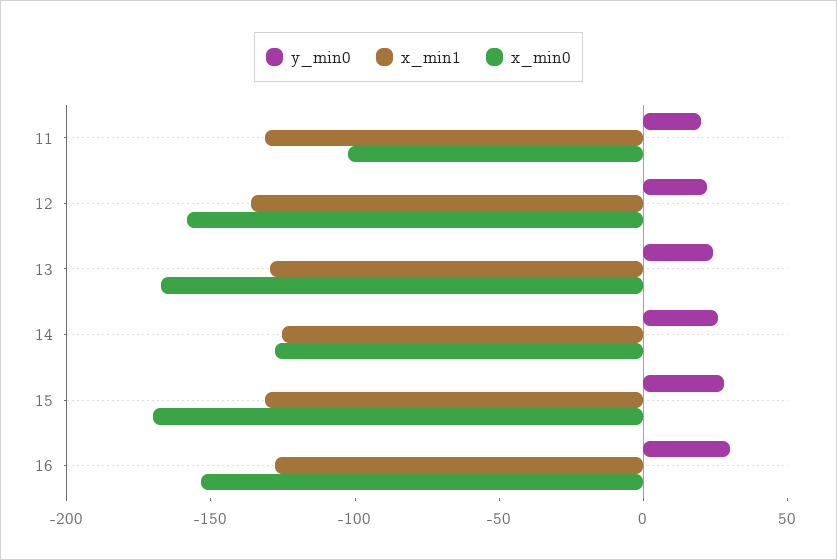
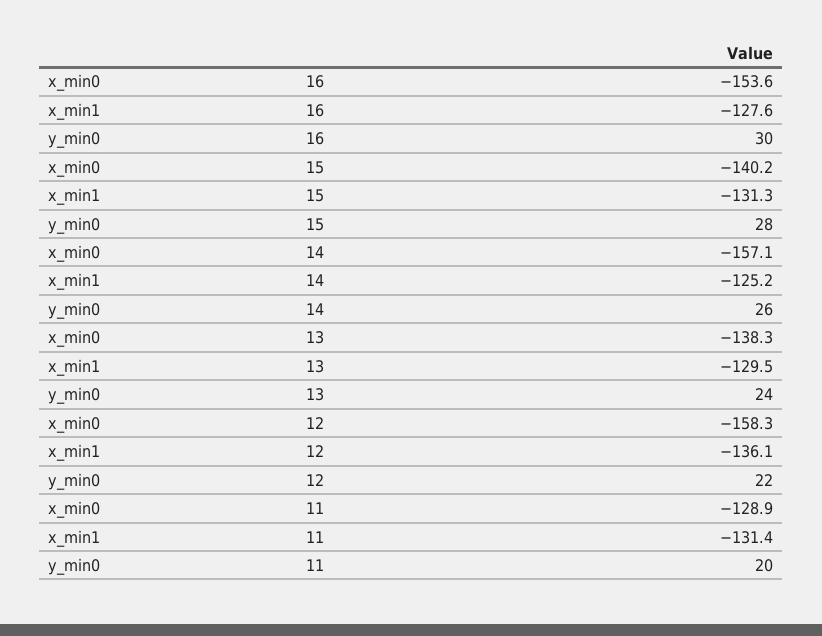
  {
    "y_min0": {
      "11": 20,
      "12": 22,
      "13": 24,
      "14": 26,
      "15": 28,
      "16": 30
    },
    "x_min1": {
      "11": -131.4,
      "12": -136.1,
      "13": -129.5,
      "14": -125.2,
      "15": -131.3,
      "16": -127.6
    },
    "x_min0": {
-     "11": -100,
+     "11": -128.9,
      "12": -158.3,
-     "13": -170,
+     "13": -138.3,
-     "14": -130,
+     "14": -157.1,
-     "15": -170,
+     "15": -140.2,
      "16": -153.6
    }
  }

